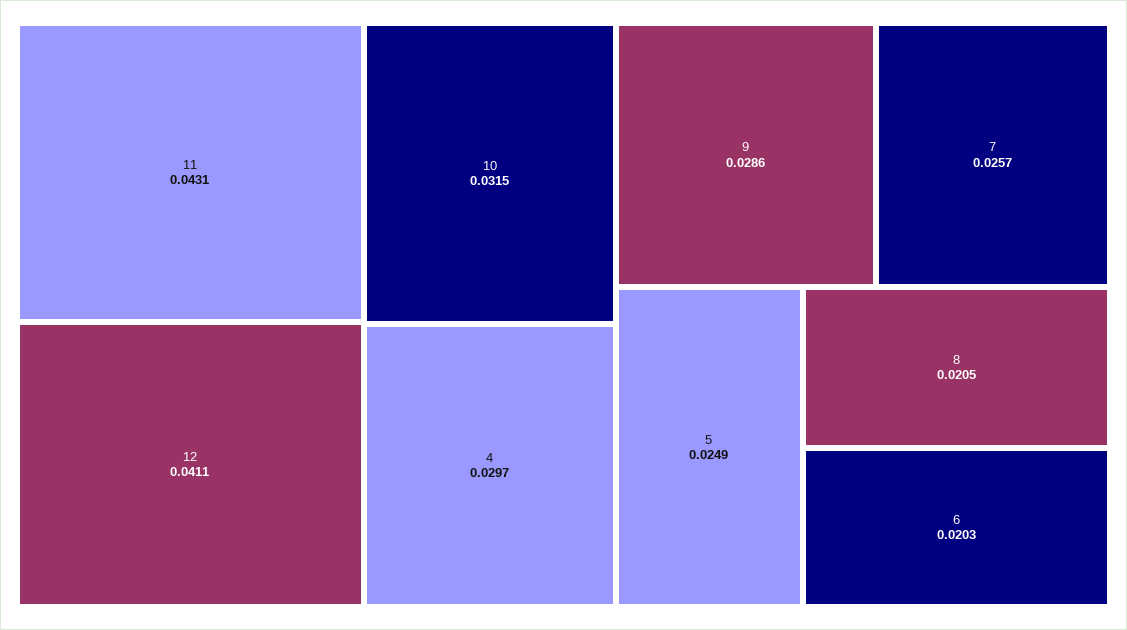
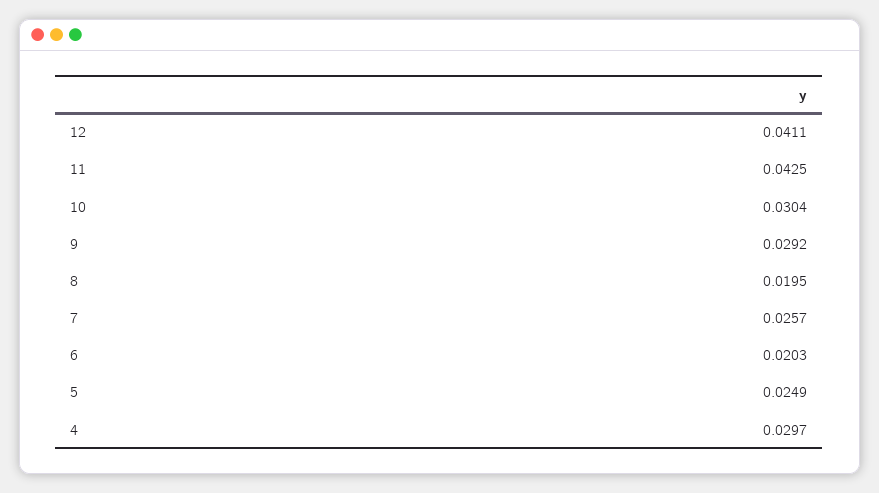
  {
-   "11": 0.0431,
+   "11": 0.0425,
    "12": 0.0411,
-   "10": 0.0315,
+   "10": 0.0304,
    "4": 0.0297,
-   "9": 0.0286,
+   "9": 0.0292,
    "7": 0.0257,
    "5": 0.0249,
-   "8": 0.0205,
+   "8": 0.0195,
    "6": 0.0203
  }

